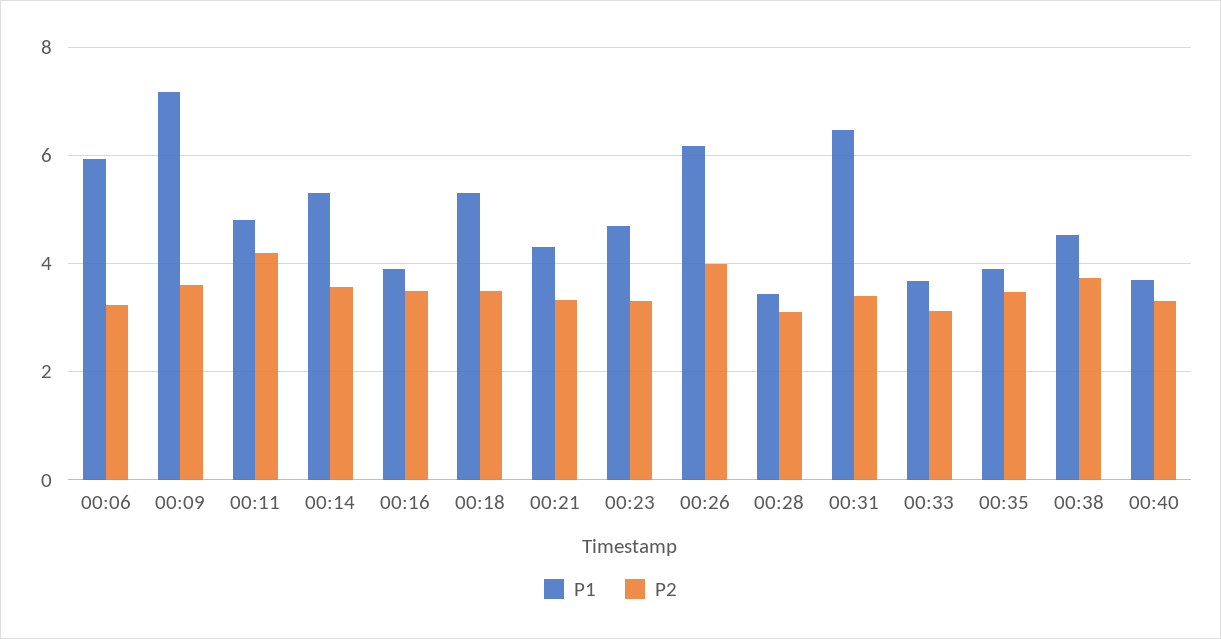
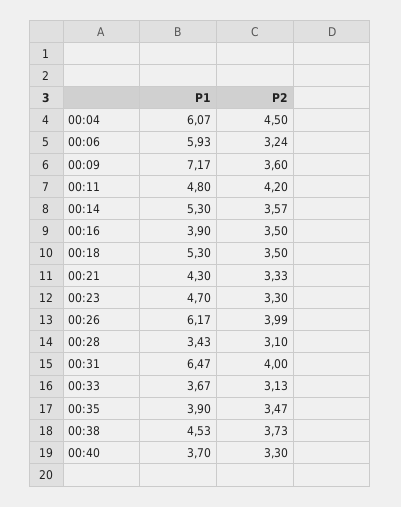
  {
    "P1": {
      "00:06": 5.93,
      "00:09": 7.17,
      "00:11": 4.8,
      "00:14": 5.3,
      "00:16": 3.9,
      "00:18": 5.3,
      "00:21": 4.3,
      "00:23": 4.7,
      "00:26": 6.17,
      "00:28": 3.43,
      "00:31": 6.47,
      "00:33": 3.67,
      "00:35": 3.9,
      "00:38": 4.53,
-     "00:40": 3.7
+     "00:40": 3.7,
+     "00:04": 6.07
    },
    "P2": {
      "00:06": 3.24,
      "00:09": 3.6,
      "00:11": 4.2,
      "00:14": 3.57,
      "00:16": 3.5,
      "00:18": 3.5,
      "00:21": 3.33,
      "00:23": 3.3,
      "00:26": 3.99,
      "00:28": 3.1,
-     "00:31": 3.4,
+     "00:31": 4,
      "00:33": 3.13,
      "00:35": 3.47,
      "00:38": 3.73,
-     "00:40": 3.3
+     "00:40": 3.3,
+     "00:04": 4.5
    }
  }

